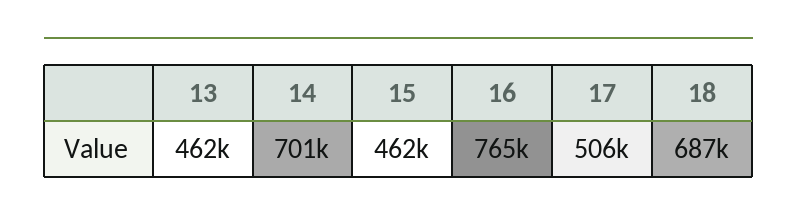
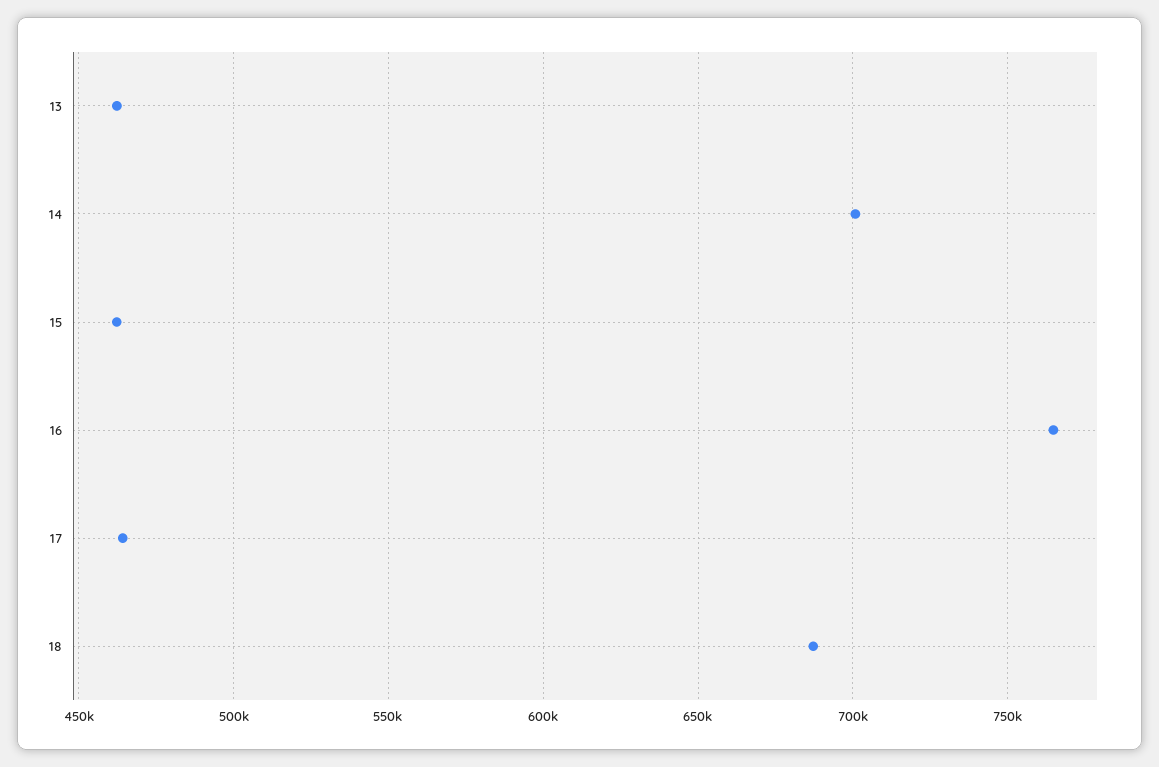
  {
    "13": 462000,
    "14": 701000,
    "15": 462000,
    "16": 765000,
-   "17": 506000,
+   "17": 465000,
    "18": 687000
  }

